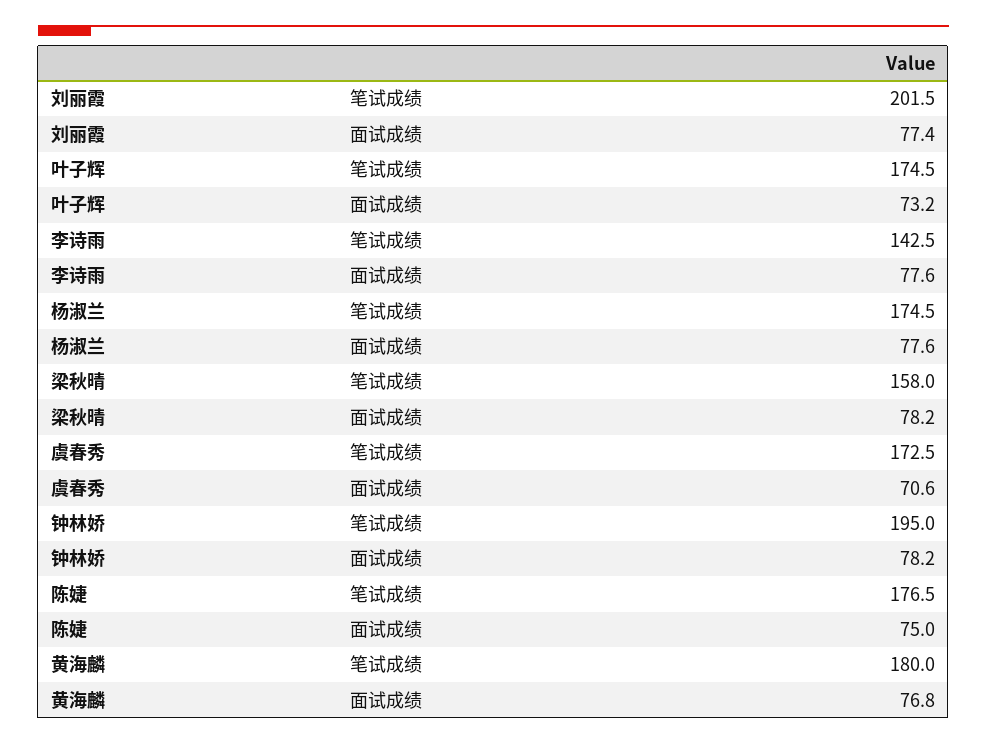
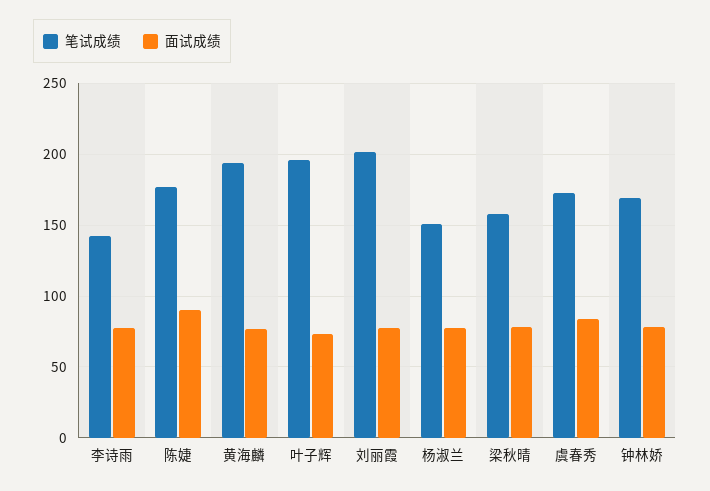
  {
    "笔试成绩": {
      "刘丽霞": 201.5,
-     "叶子辉": 174.5,
+     "叶子辉": 195,
      "李诗雨": 142.5,
-     "杨淑兰": 174.5,
+     "杨淑兰": 150,
      "梁秋晴": 158,
      "虞春秀": 172.5,
-     "钟林娇": 195,
+     "钟林娇": 170,
      "陈婕": 176.5,
-     "黄海麟": 180
+     "黄海麟": 195
    },
    "面试成绩": {
      "刘丽霞": 77.4,
      "叶子辉": 73.2,
      "李诗雨": 77.6,
      "杨淑兰": 77.6,
      "梁秋晴": 78.2,
-     "虞春秀": 70.6,
+     "虞春秀": 85,
      "钟林娇": 78.2,
-     "陈婕": 75,
+     "陈婕": 90,
      "黄海麟": 76.8
    }
  }

